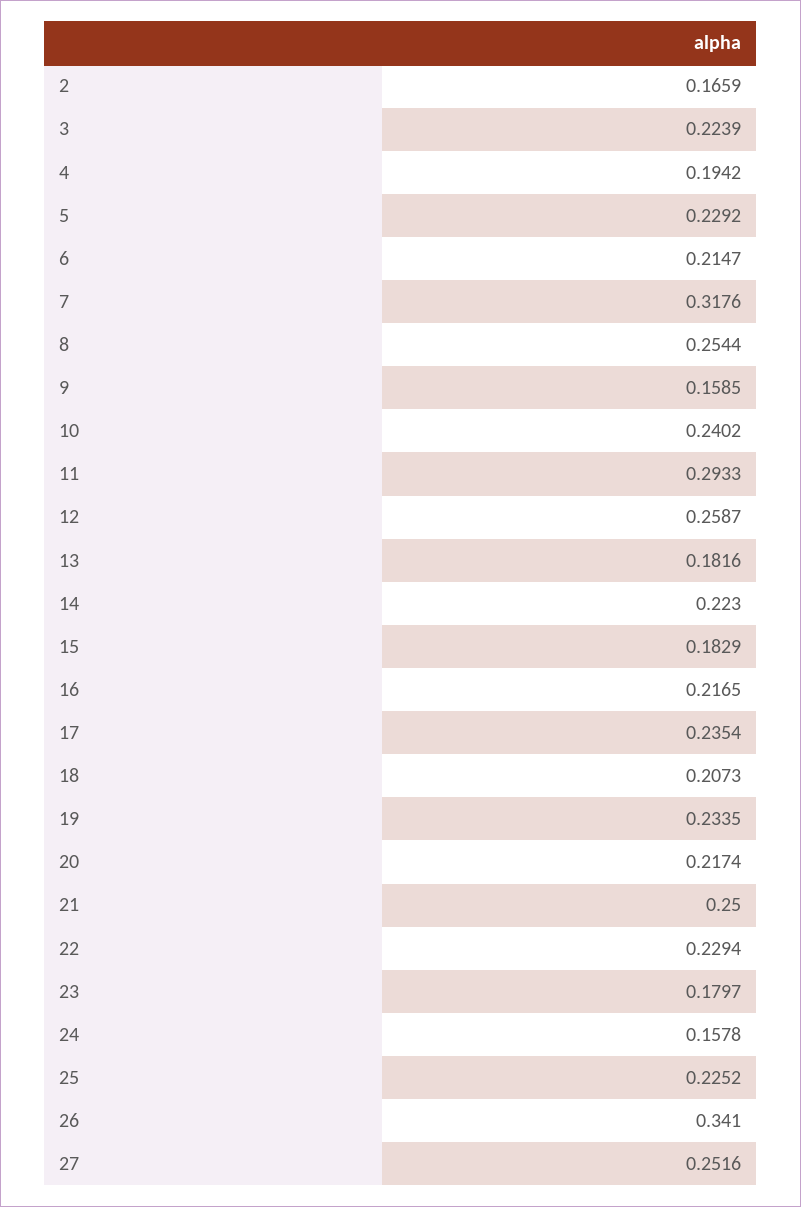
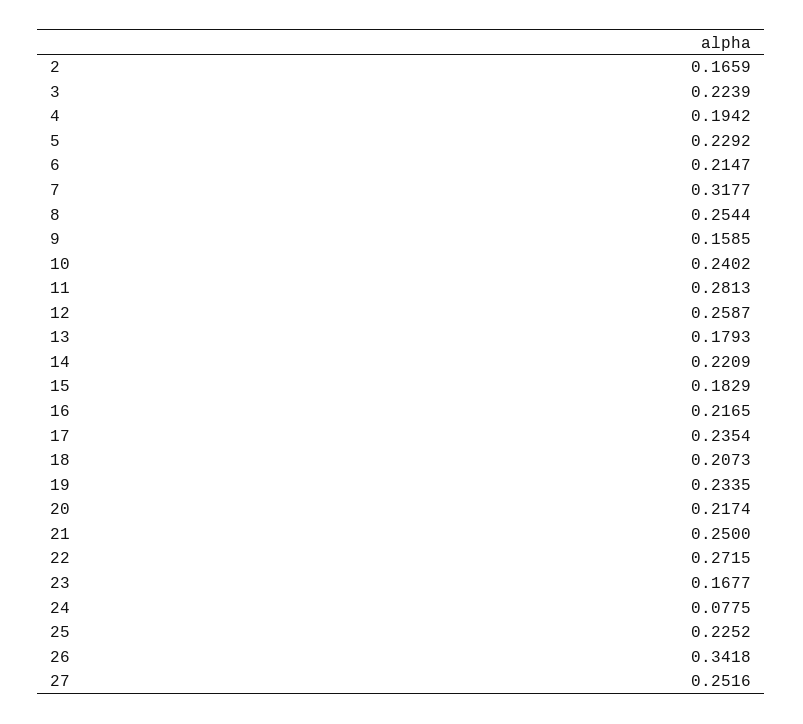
  {
    "2": 0.1659,
    "3": 0.2239,
    "4": 0.1942,
    "5": 0.2292,
    "6": 0.2147,
-   "7": 0.3176,
+   "7": 0.3177,
    "8": 0.2544,
    "9": 0.1585,
    "10": 0.2402,
-   "11": 0.2933,
+   "11": 0.2813,
    "12": 0.2587,
-   "13": 0.1816,
+   "13": 0.1793,
-   "14": 0.223,
+   "14": 0.2209,
    "15": 0.1829,
    "16": 0.2165,
    "17": 0.2354,
    "18": 0.2073,
    "19": 0.2335,
    "20": 0.2174,
    "21": 0.25,
-   "22": 0.2294,
+   "22": 0.2715,
-   "23": 0.1797,
+   "23": 0.1677,
-   "24": 0.1578,
+   "24": 0.0775,
    "25": 0.2252,
-   "26": 0.341,
+   "26": 0.3418,
    "27": 0.2516
  }

